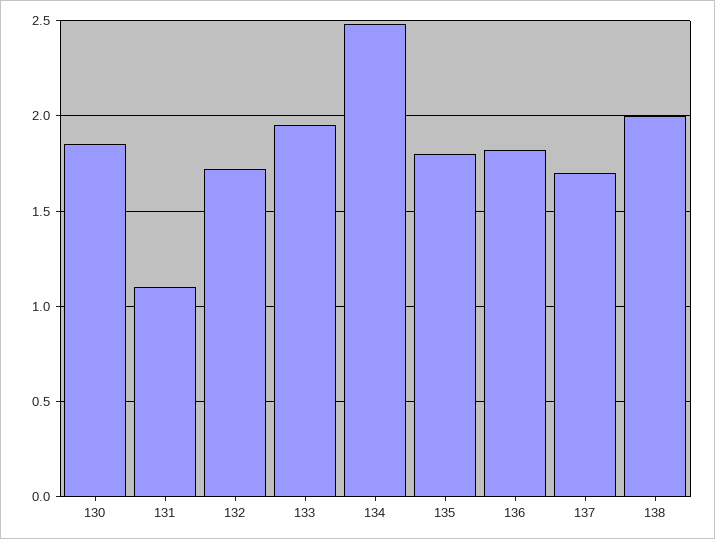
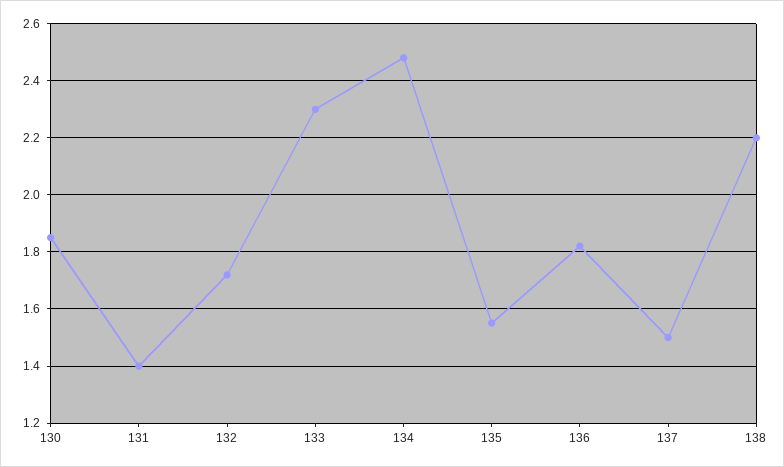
  {
    "130": 1.85,
-   "131": 1.1,
+   "131": 1.4,
    "132": 1.7,
-   "133": 1.95,
+   "133": 2.3,
    "134": 2.5,
-   "135": 1.8,
+   "135": 1.55,
    "136": 1.8,
-   "137": 1.7,
+   "137": 1.5,
-   "138": 2
+   "138": 2.2
  }

